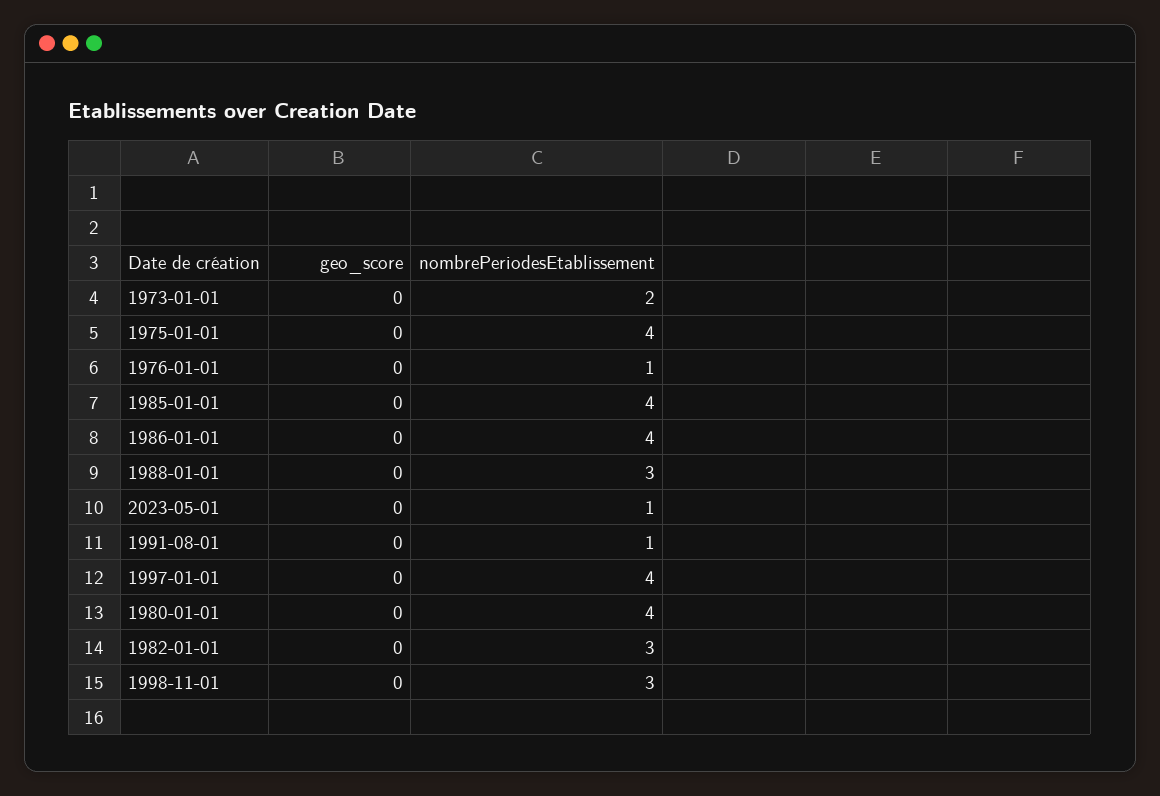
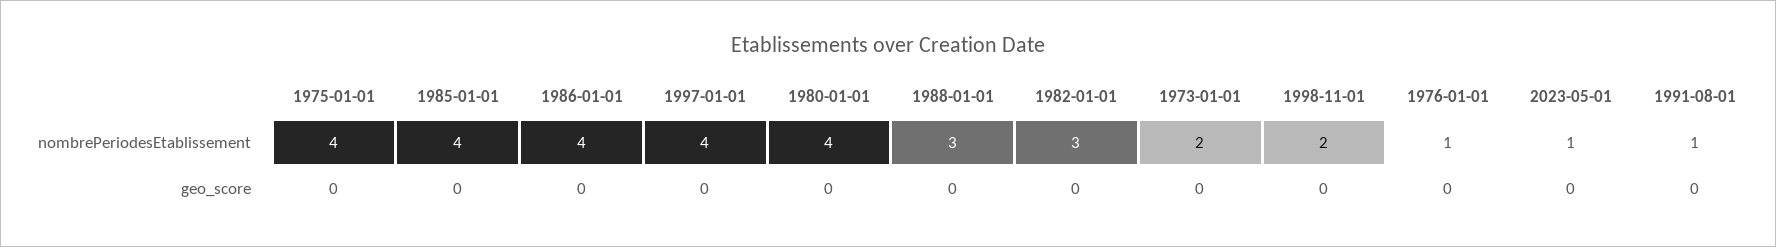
  {
    "geo_score": {
      "1973-01-01": 0,
      "1975-01-01": 0,
      "1976-01-01": 0,
      "1985-01-01": 0,
      "1986-01-01": 0,
      "1988-01-01": 0,
      "2023-05-01": 0,
      "1991-08-01": 0,
      "1997-01-01": 0,
      "1980-01-01": 0,
      "1982-01-01": 0,
      "1998-11-01": 0
    },
    "nombrePeriodesEtablissement": {
      "1973-01-01": 2,
      "1975-01-01": 4,
      "1976-01-01": 1,
      "1985-01-01": 4,
      "1986-01-01": 4,
      "1988-01-01": 3,
      "2023-05-01": 1,
      "1991-08-01": 1,
      "1997-01-01": 4,
      "1980-01-01": 4,
      "1982-01-01": 3,
-     "1998-11-01": 3
+     "1998-11-01": 2
    }
  }

